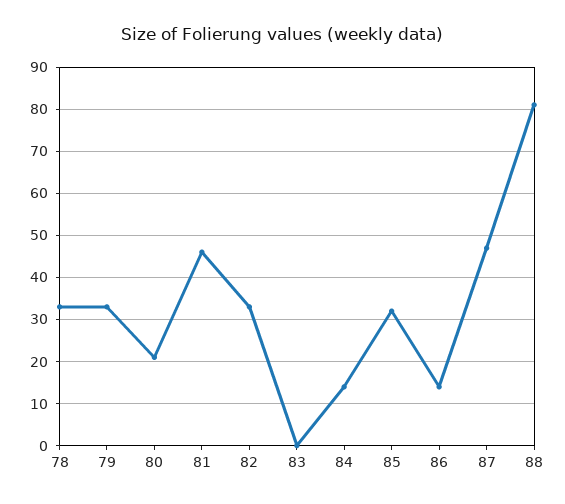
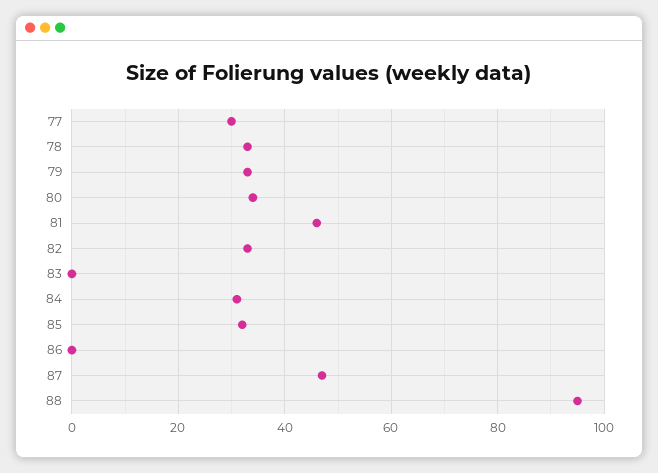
  {
    "78": 35,
    "79": 35,
-   "80": 20,
+   "80": 35,
    "81": 45,
    "82": 35,
    "83": 0,
-   "84": 15,
+   "84": 30,
    "85": 30,
-   "86": 15,
+   "86": 0,
    "87": 45,
-   "88": 80
+   "88": 95,
+   "77": 30
  }

